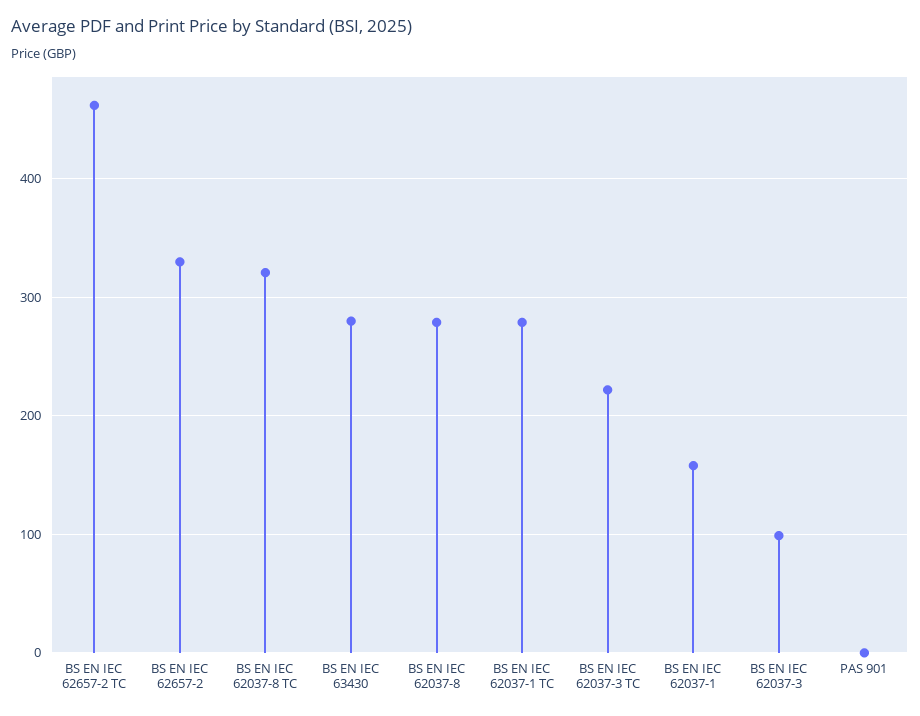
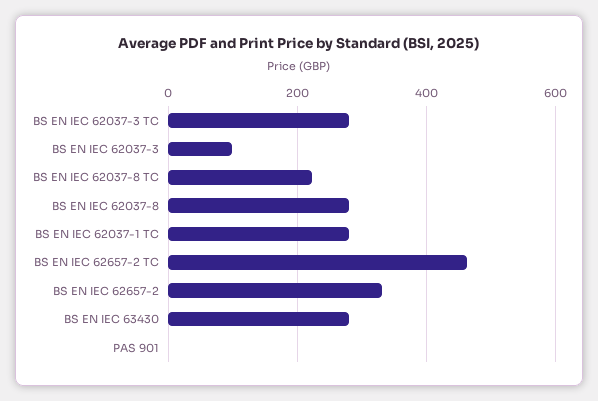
  {
    "BS EN IEC 62657-2 TC": 460,
    "BS EN IEC 62657-2": 330,
-   "BS EN IEC 62037-8 TC": 320,
+   "BS EN IEC 62037-8 TC": 220,
    "BS EN IEC 63430": 280,
    "BS EN IEC 62037-8": 280,
    "BS EN IEC 62037-1 TC": 280,
-   "BS EN IEC 62037-3 TC": 220,
+   "BS EN IEC 62037-3 TC": 280,
-   "BS EN IEC 62037-1": 160,
    "BS EN IEC 62037-3": 100,
    "PAS 901": 0
  }

